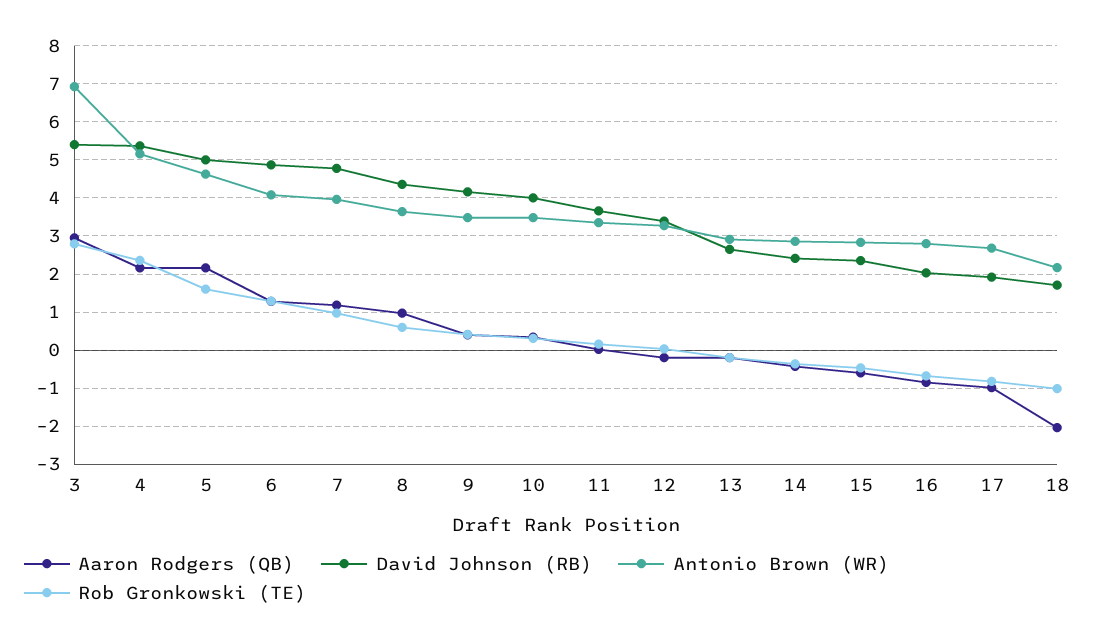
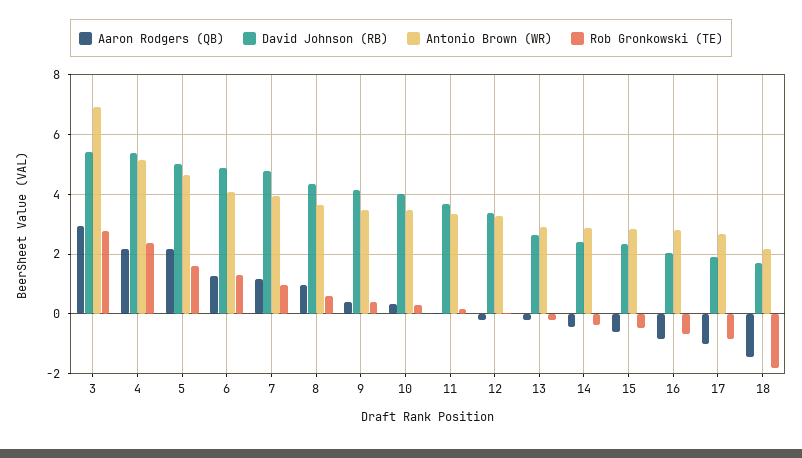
  {
    "Aaron Rodgers (QB)": {
      "3": 3,
      "4": 2.2,
      "5": 2.2,
      "6": 1.2,
      "7": 1.2,
      "8": 1,
      "9": 0.4,
      "10": 0.4,
      "11": 0,
      "12": -0.2,
      "13": -0.2,
      "14": -0.4,
      "15": -0.6,
      "16": -0.8,
      "17": -1,
-     "18": -2
+     "18": -1.5
    },
    "David Johnson (RB)": {
      "3": 5.4,
      "4": 5.4,
      "5": 5,
      "6": 4.8,
      "7": 4.8,
      "8": 4.4,
      "9": 4.2,
      "10": 4,
      "11": 3.6,
      "12": 3.4,
      "13": 2.6,
      "14": 2.4,
      "15": 2.4,
      "16": 2,
      "17": 2,
      "18": 1.8
    },
    "Antonio Brown (WR)": {
      "3": 7,
      "4": 5.2,
      "5": 4.6,
      "6": 4,
      "7": 4,
      "8": 3.6,
      "9": 3.4,
      "10": 3.4,
      "11": 3.4,
      "12": 3.2,
      "13": 3,
      "14": 2.8,
      "15": 2.8,
      "16": 2.8,
      "17": 2.6,
      "18": 2.2
    },
    "Rob Gronkowski (TE)": {
      "3": 2.8,
      "4": 2.4,
      "5": 1.6,
      "6": 1.2,
      "7": 1,
      "8": 0.6,
      "9": 0.4,
      "10": 0.4,
      "11": 0.2,
      "12": 0,
      "13": -0.2,
      "14": -0.4,
      "15": -0.4,
      "16": -0.6,
      "17": -0.8,
-     "18": -1
+     "18": -1.75
    }
  }

